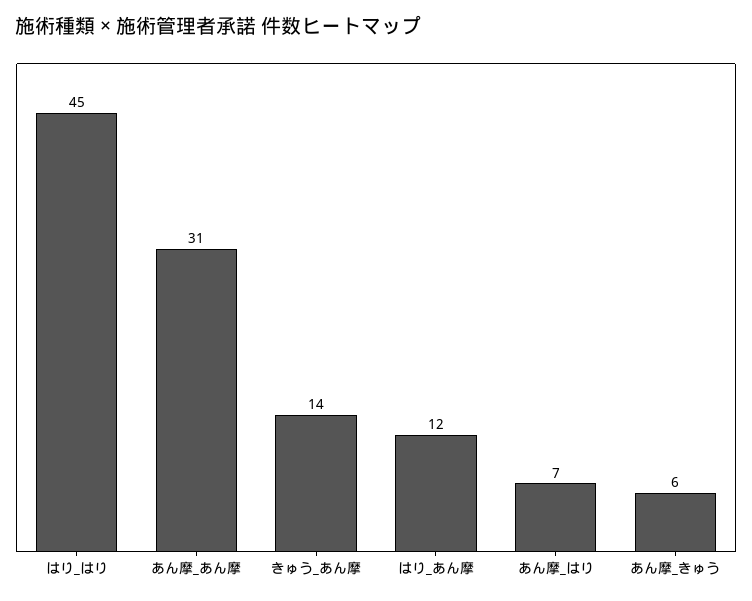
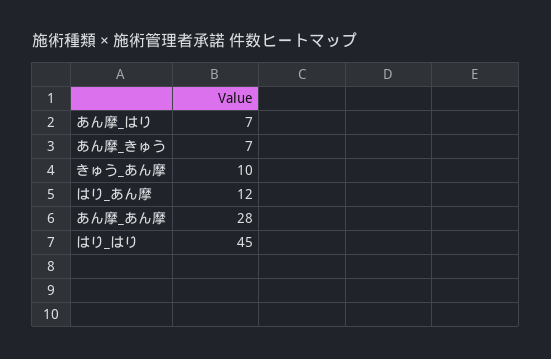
  {
    "はり_はり": 45,
-   "あん摩_あん摩": 31,
+   "あん摩_あん摩": 28,
-   "きゅう_あん摩": 14,
+   "きゅう_あん摩": 10,
    "はり_あん摩": 12,
    "あん摩_はり": 7,
-   "あん摩_きゅう": 6
+   "あん摩_きゅう": 7
  }

